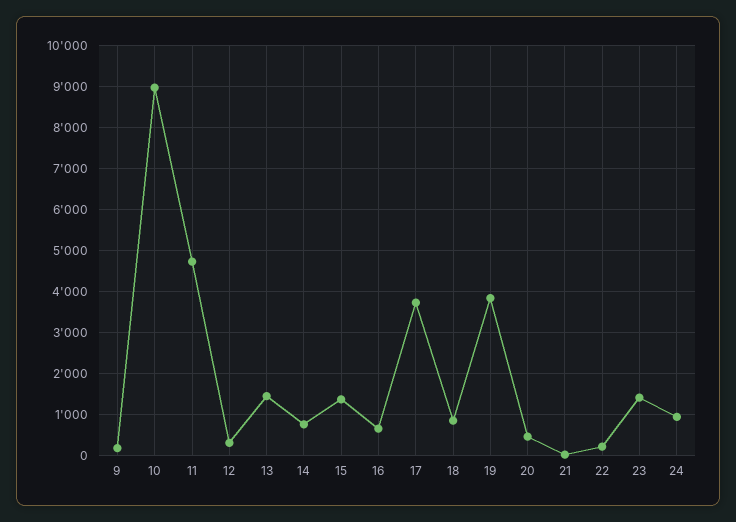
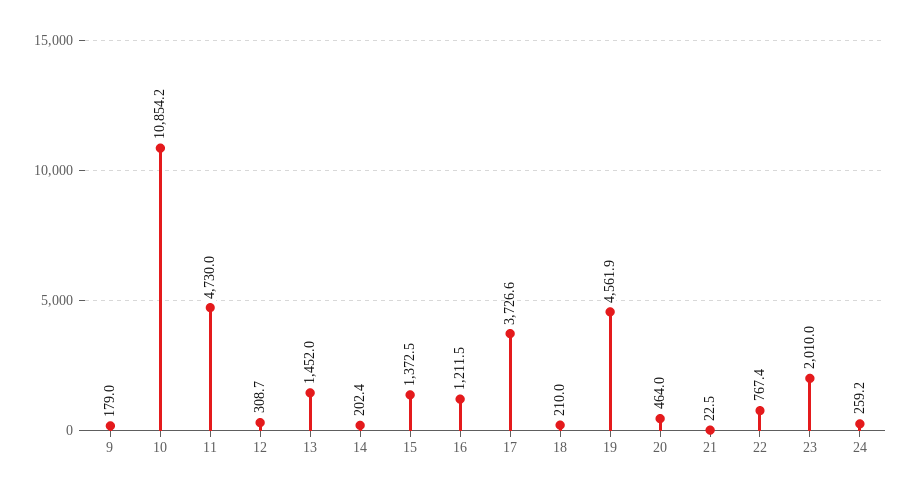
  {
    "9": 179,
-   "10": 9000,
+   "10": 10854.2,
    "11": 4730,
    "12": 308.7,
    "13": 1452,
-   "14": 800,
+   "14": 202.4,
    "15": 1372.5,
-   "16": 600,
+   "16": 1211.5,
    "17": 3726.6,
-   "18": 800,
+   "18": 210,
-   "19": 3800,
+   "19": 4561.9,
    "20": 464,
    "21": 22.5,
-   "22": 200,
+   "22": 767.4,
-   "23": 1400,
+   "23": 2010,
-   "24": 1000
+   "24": 259.2
  }

